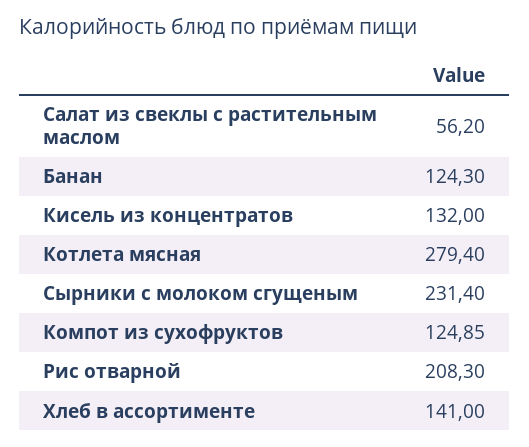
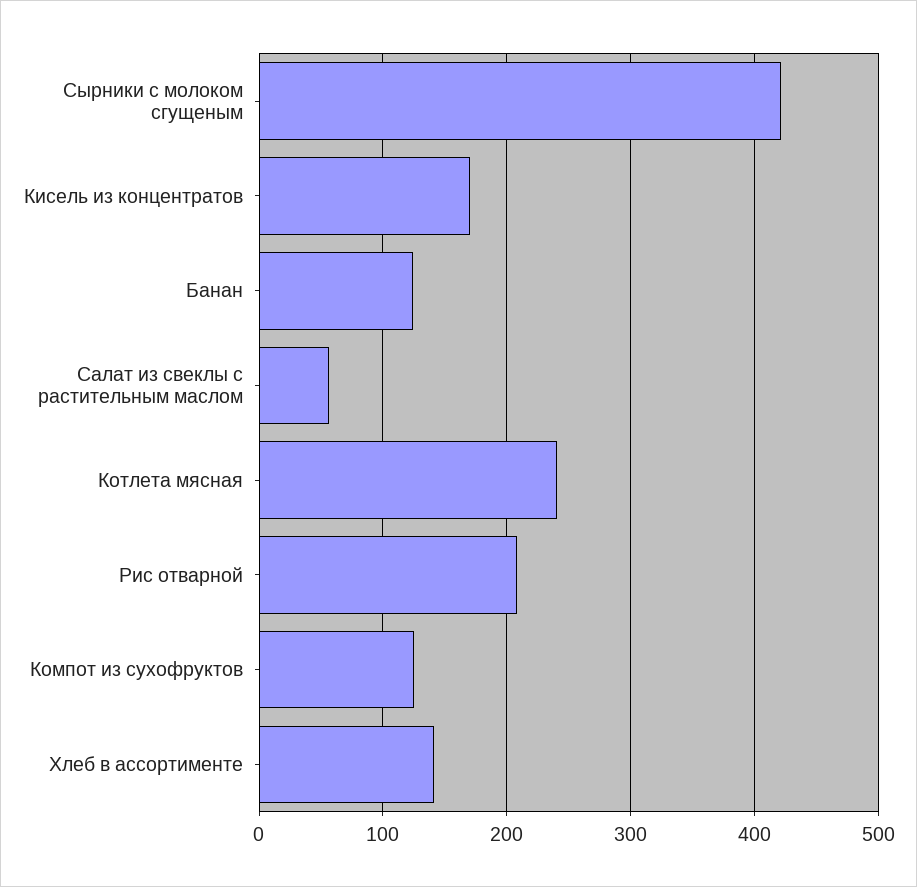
  {
    "Салат из свеклы с растительным маслом": 56.2,
    "Банан": 124.3,
-   "Кисель из концентратов": 132,
+   "Кисель из концентратов": 170,
-   "Котлета мясная": 279.4,
+   "Котлета мясная": 240,
-   "Сырники с молоком сгущеным": 231.4,
+   "Сырники с молоком сгущеным": 420,
    "Компот из сухофруктов": 124.85,
    "Рис отварной": 208.3,
    "Хлеб в ассортименте": 141
  }

